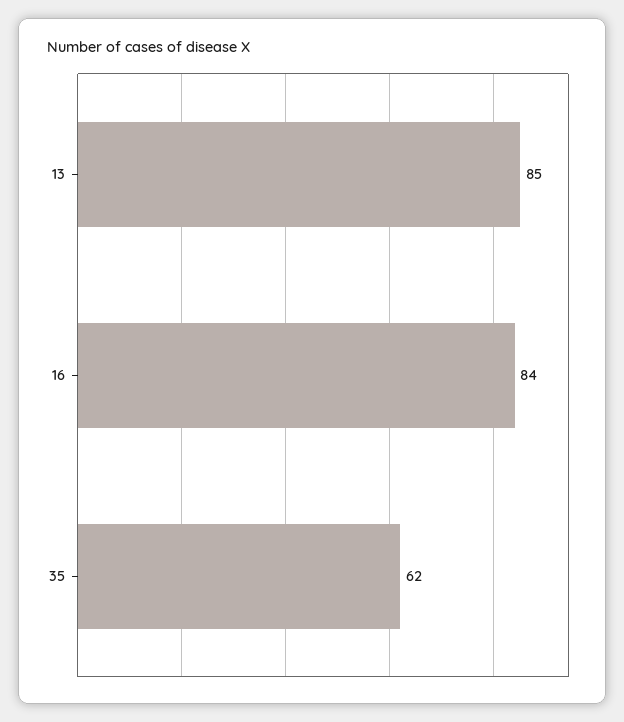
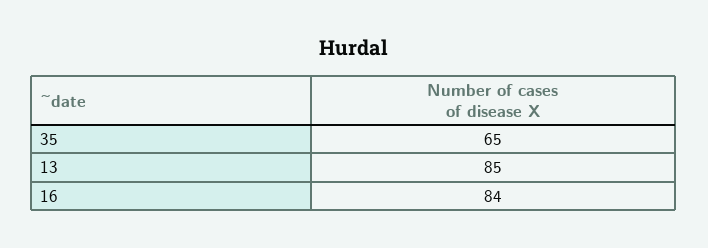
  {
    "13": 85,
    "16": 84,
-   "35": 62
+   "35": 65
  }

